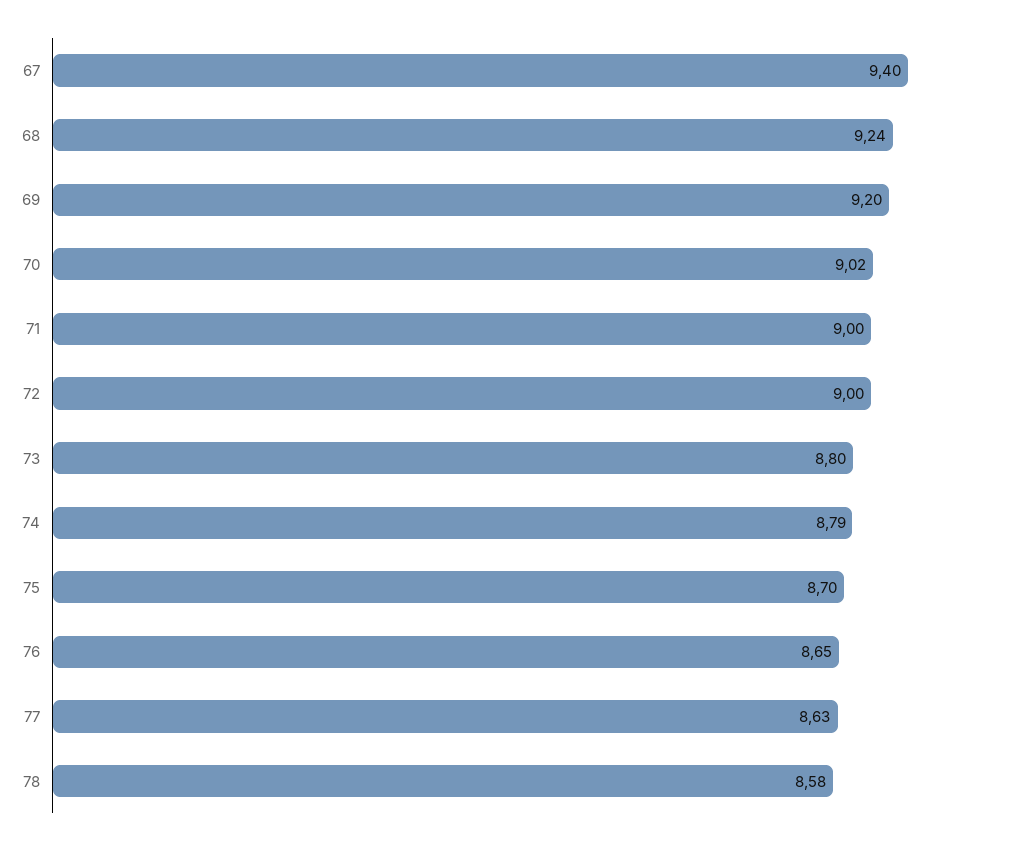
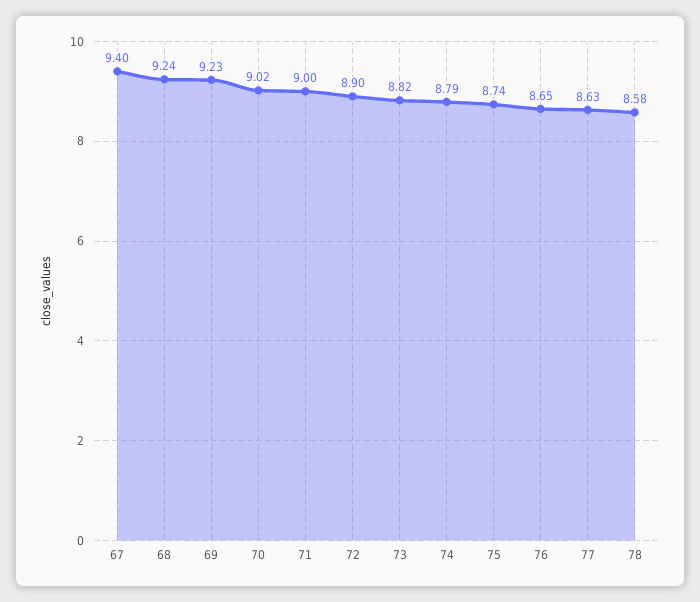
  {
    "67": 9.4,
    "68": 9.24,
-   "69": 9.2,
+   "69": 9.23,
    "70": 9.02,
    "71": 9,
-   "72": 9,
+   "72": 8.9,
-   "73": 8.8,
+   "73": 8.82,
    "74": 8.79,
-   "75": 8.7,
+   "75": 8.74,
    "76": 8.65,
    "77": 8.63,
    "78": 8.58
  }

